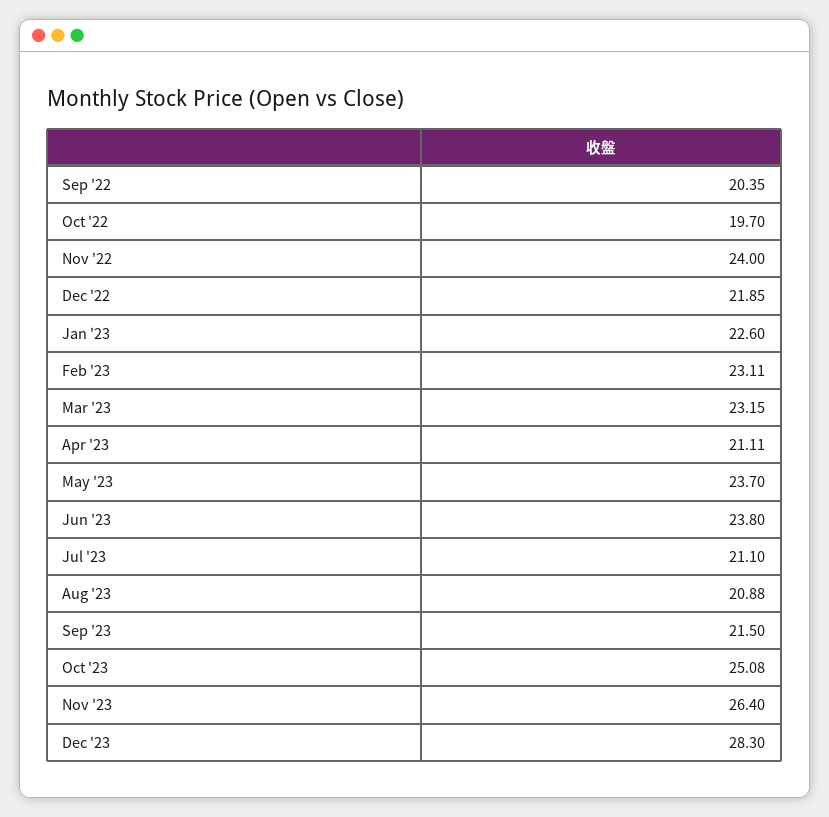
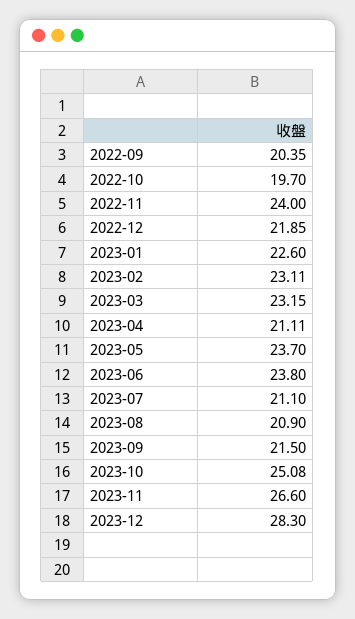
  {
    "Sep '22": 20.35,
    "Oct '22": 19.7,
    "Nov '22": 24,
    "Dec '22": 21.85,
    "Jan '23": 22.6,
    "Feb '23": 23.11,
    "Mar '23": 23.15,
    "Apr '23": 21.11,
    "May '23": 23.7,
    "Jun '23": 23.8,
    "Jul '23": 21.1,
-   "Aug '23": 20.88,
+   "Aug '23": 20.9,
    "Sep '23": 21.5,
    "Oct '23": 25.08,
-   "Nov '23": 26.4,
+   "Nov '23": 26.6,
    "Dec '23": 28.3
  }

